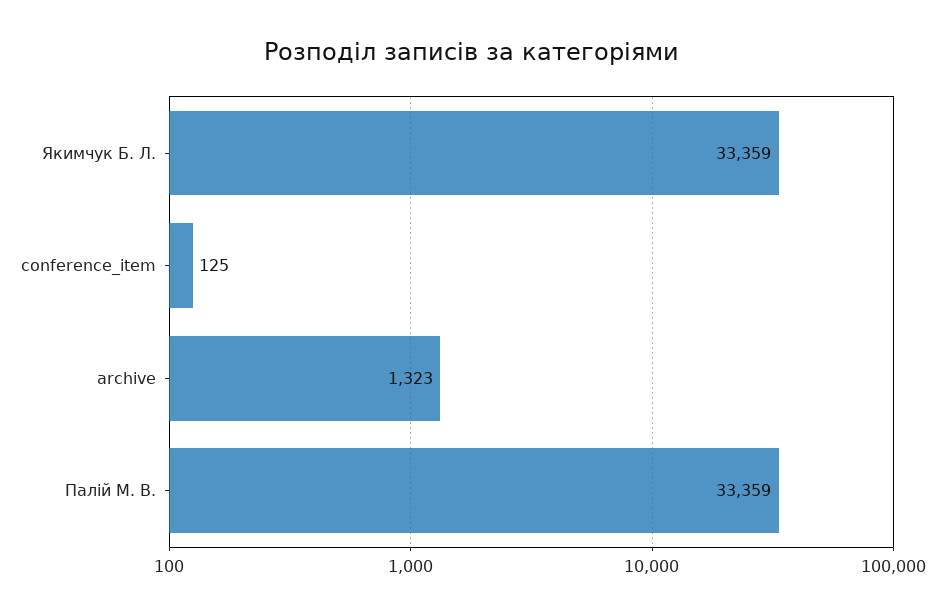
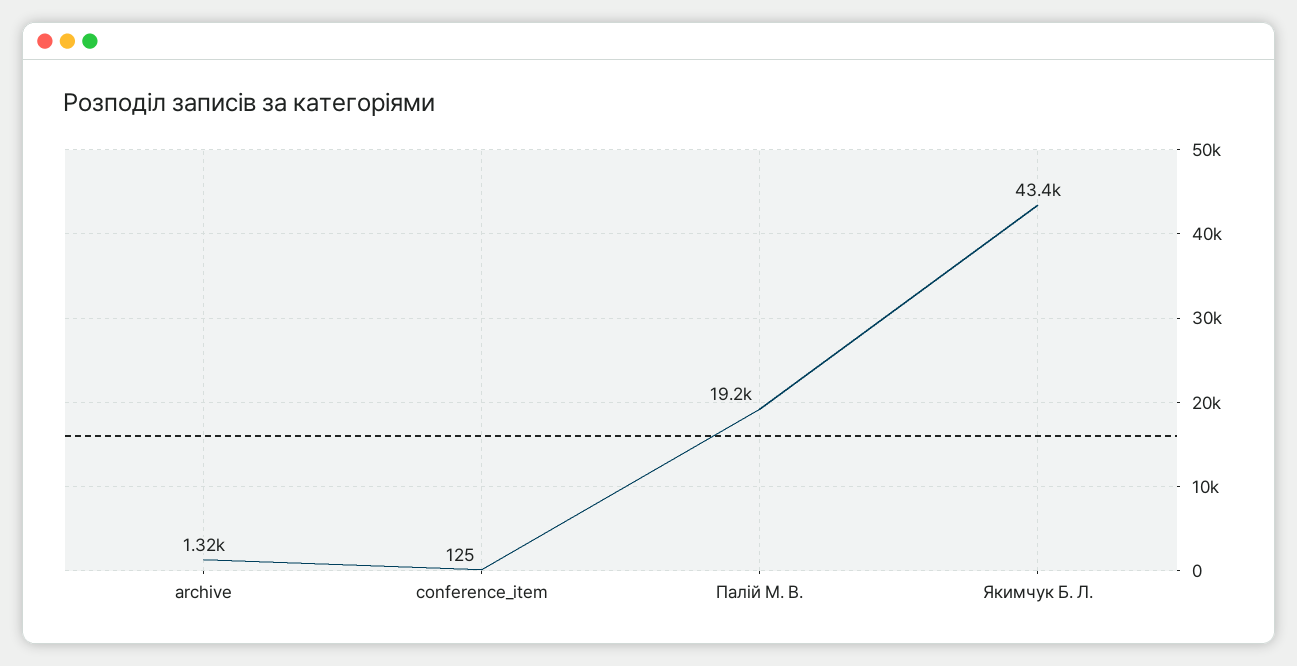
  {
-   "Якимчук Б. Л.": 33359,
+   "Якимчук Б. Л.": 43400,
    "conference_item": 125,
    "archive": 1323,
-   "Палій М. В.": 33359
+   "Палій М. В.": 19200
  }

